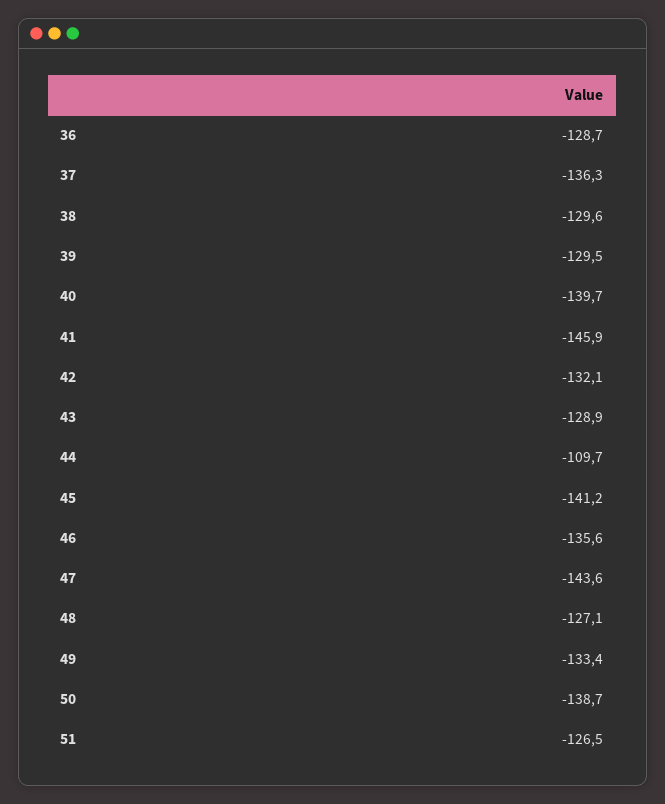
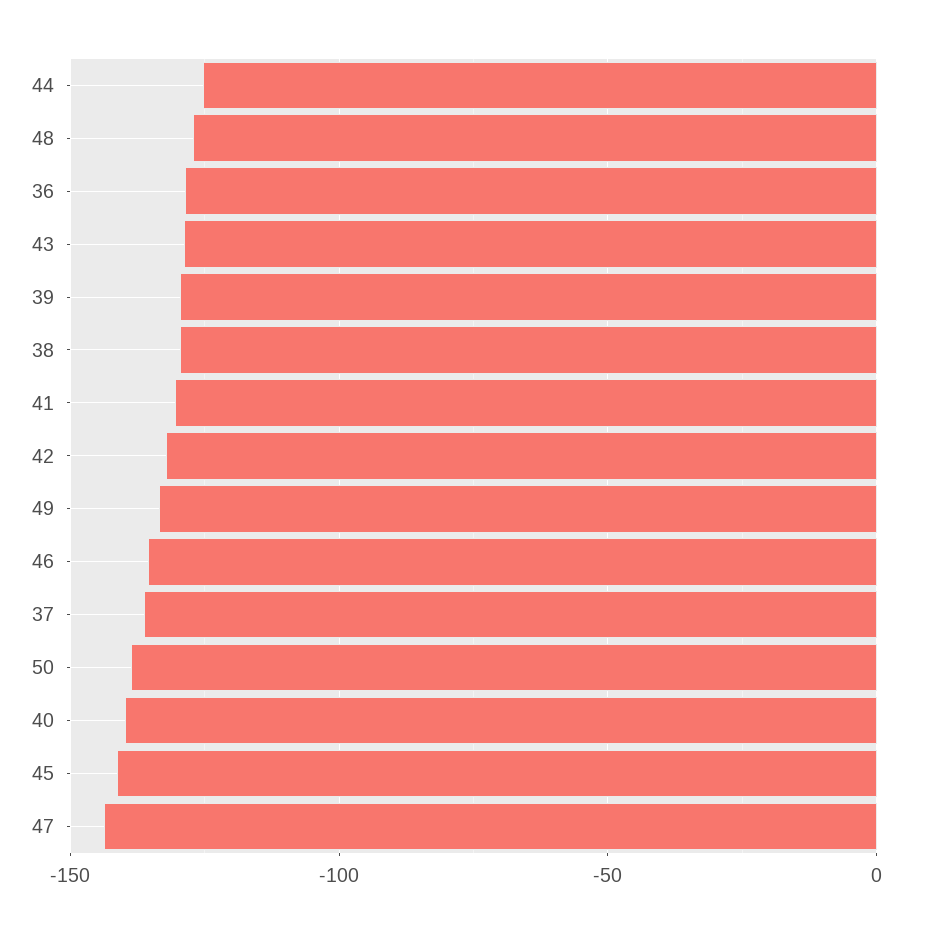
  {
    "36": -128.7,
    "37": -136.3,
    "38": -129.6,
    "39": -129.5,
    "40": -139.7,
-   "41": -145.9,
+   "41": -130,
    "42": -132.1,
    "43": -128.9,
-   "44": -109.7,
+   "44": -125,
    "45": -141.2,
    "46": -135.6,
    "47": -143.6,
    "48": -127.1,
    "49": -133.4,
-   "50": -138.7,
+   "50": -138.7
-   "51": -126.5
  }

